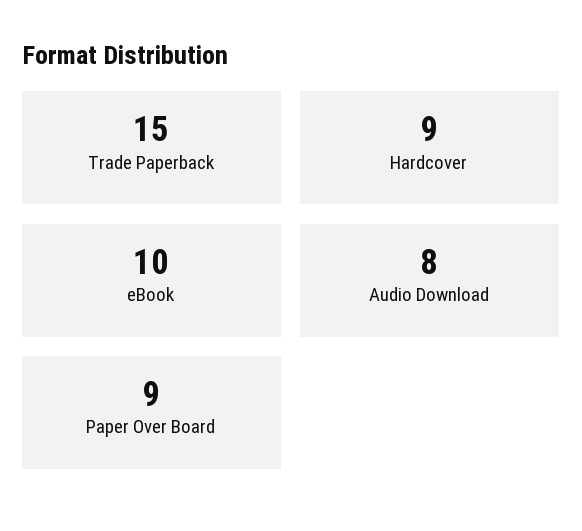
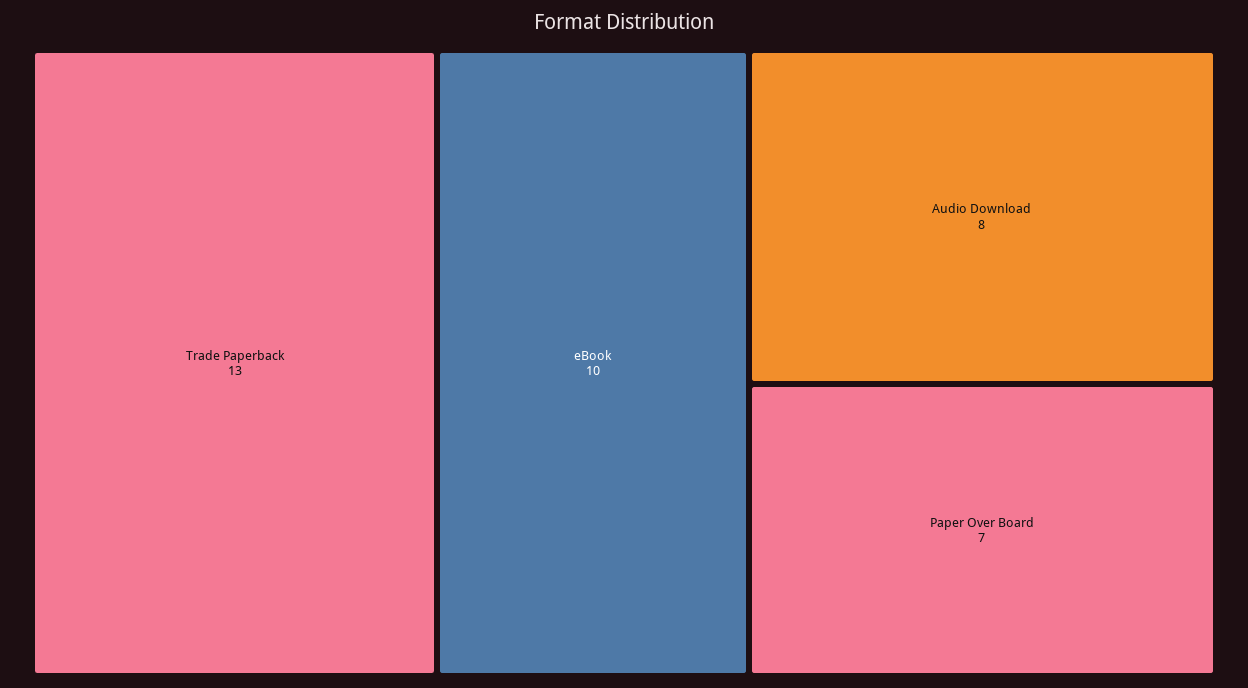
  {
-   "Trade Paperback": 15,
+   "Trade Paperback": 13,
-   "Hardcover": 9,
    "eBook": 10,
    "Audio Download": 8,
-   "Paper Over Board": 9
+   "Paper Over Board": 7
  }

